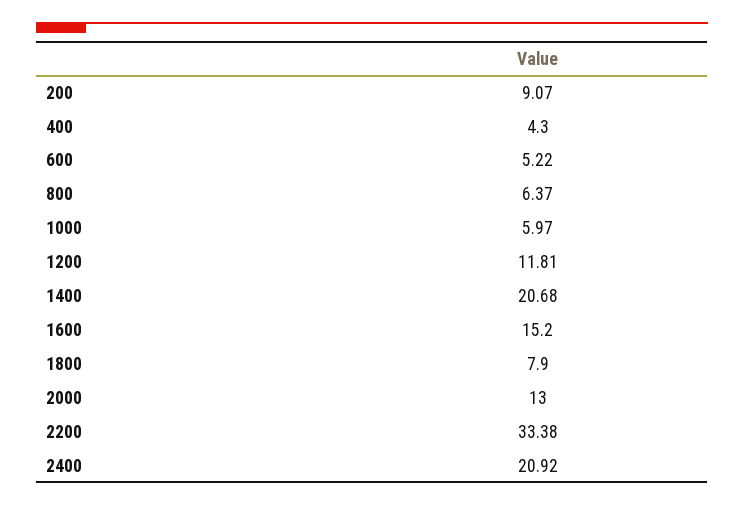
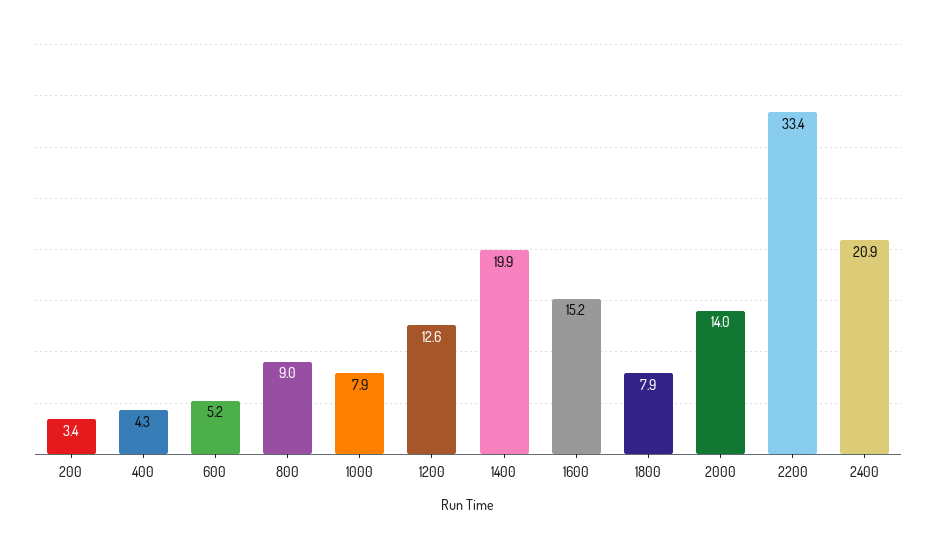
  {
-   "200": 9.07,
+   "200": 3.4,
    "400": 4.3,
    "600": 5.22,
-   "800": 6.37,
+   "800": 9,
-   "1000": 5.97,
+   "1000": 7.9,
-   "1200": 11.81,
+   "1200": 12.6,
-   "1400": 20.68,
+   "1400": 19.9,
    "1600": 15.2,
    "1800": 7.9,
-   "2000": 13,
+   "2000": 14,
    "2200": 33.38,
    "2400": 20.92
  }

